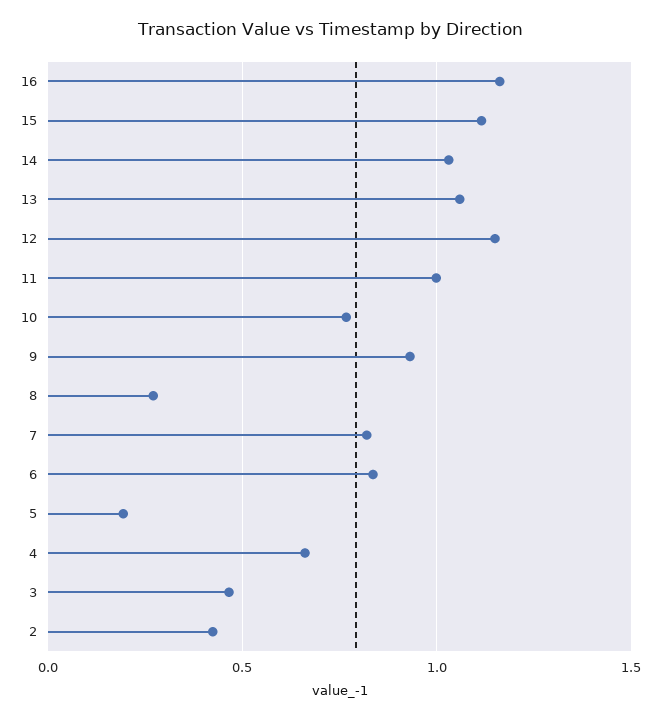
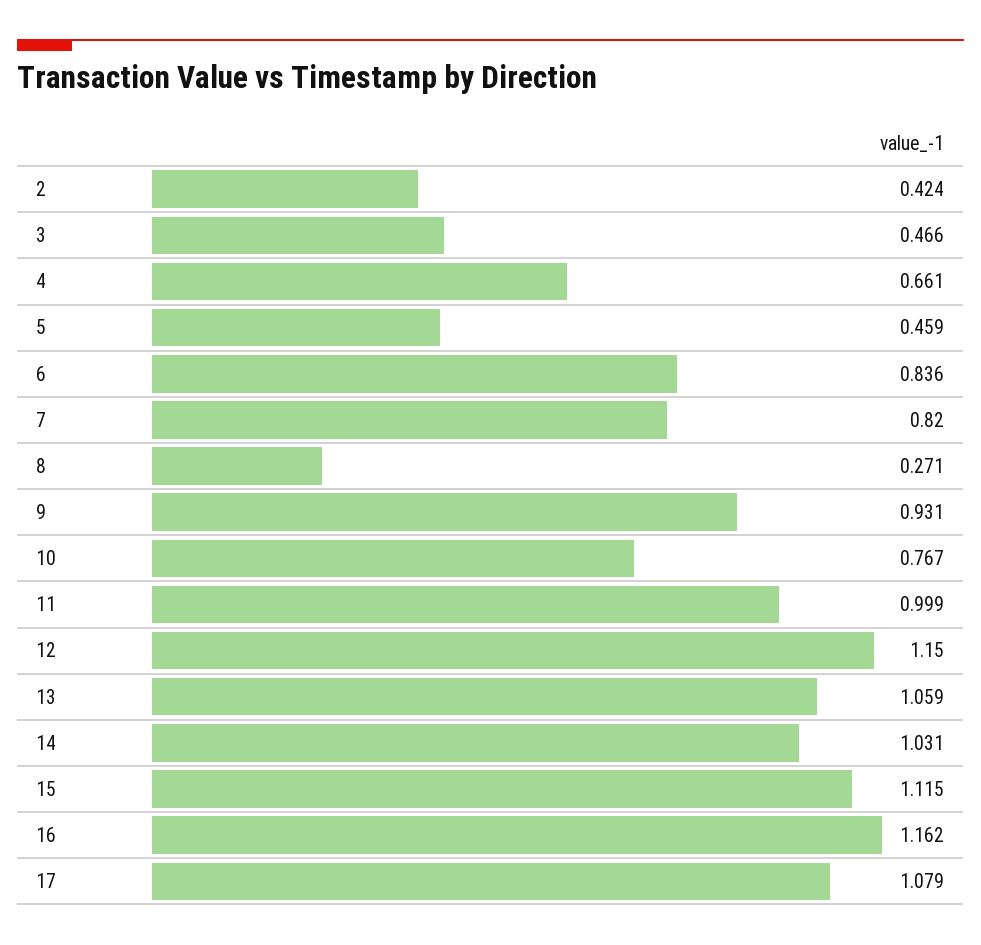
  {
    "16": 1.162,
    "15": 1.115,
    "14": 1.031,
    "13": 1.059,
    "12": 1.15,
    "11": 0.999,
    "10": 0.767,
    "9": 0.931,
    "8": 0.271,
    "7": 0.82,
    "6": 0.836,
-   "5": 0.2,
+   "5": 0.459,
    "4": 0.661,
    "3": 0.466,
-   "2": 0.424
+   "2": 0.424,
+   "17": 1.079
  }

